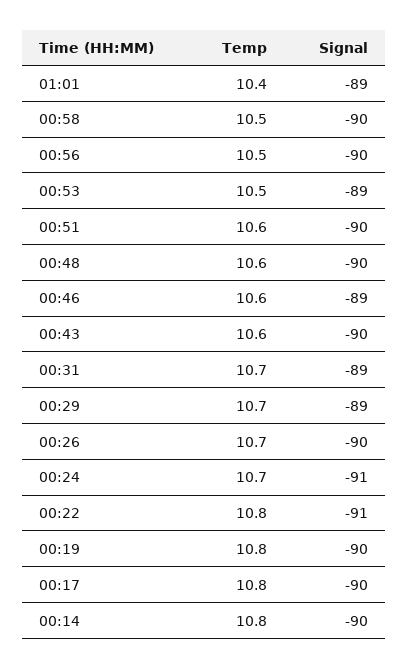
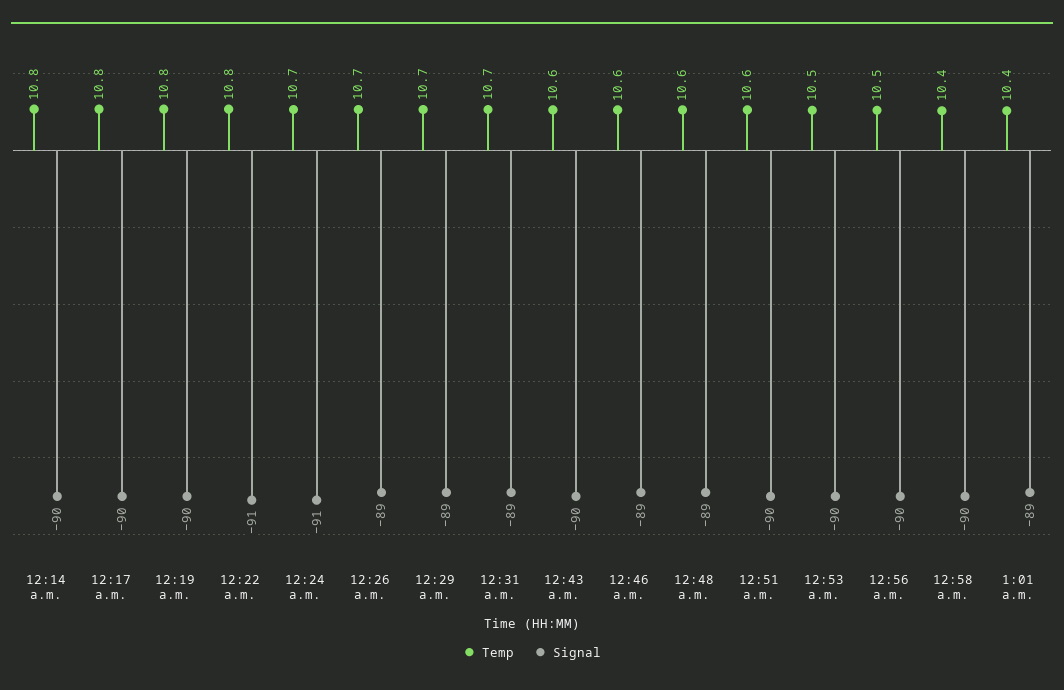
  {
    "Temp": {
      "01:01": 10.4,
-     "00:58": 10.5,
+     "00:58": 10.4,
      "00:56": 10.5,
      "00:53": 10.5,
      "00:51": 10.6,
      "00:48": 10.6,
      "00:46": 10.6,
      "00:43": 10.6,
      "00:31": 10.7,
      "00:29": 10.7,
      "00:26": 10.7,
      "00:24": 10.7,
      "00:22": 10.8,
      "00:19": 10.8,
      "00:17": 10.8,
      "00:14": 10.8
    },
    "Signal": {
      "01:01": -89,
      "00:58": -90,
      "00:56": -90,
-     "00:53": -89,
+     "00:53": -90,
      "00:51": -90,
-     "00:48": -90,
+     "00:48": -89,
      "00:46": -89,
      "00:43": -90,
      "00:31": -89,
      "00:29": -89,
-     "00:26": -90,
+     "00:26": -89,
      "00:24": -91,
      "00:22": -91,
      "00:19": -90,
      "00:17": -90,
      "00:14": -90
    }
  }

